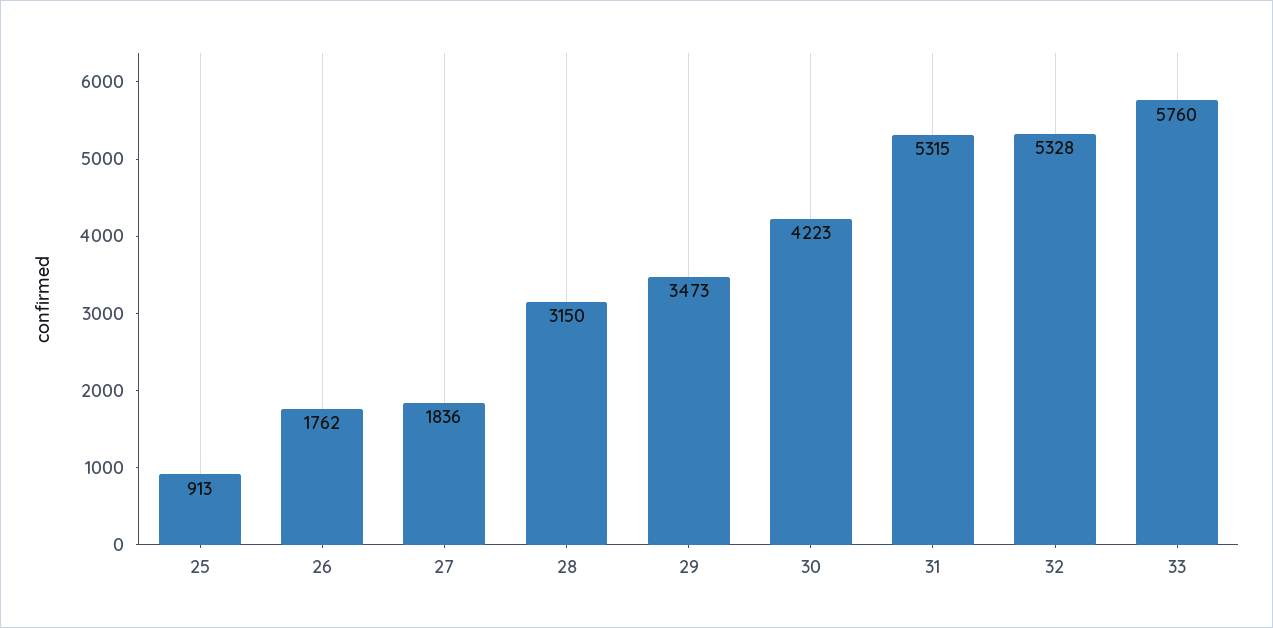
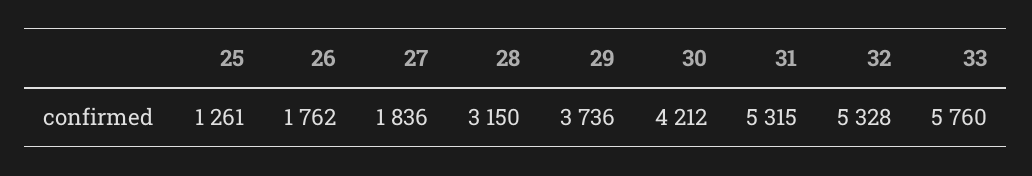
  {
-   "25": 913,
+   "25": 1261,
    "26": 1762,
    "27": 1836,
    "28": 3150,
-   "29": 3473,
+   "29": 3736,
-   "30": 4223,
+   "30": 4212,
    "31": 5315,
    "32": 5328,
    "33": 5760
  }

